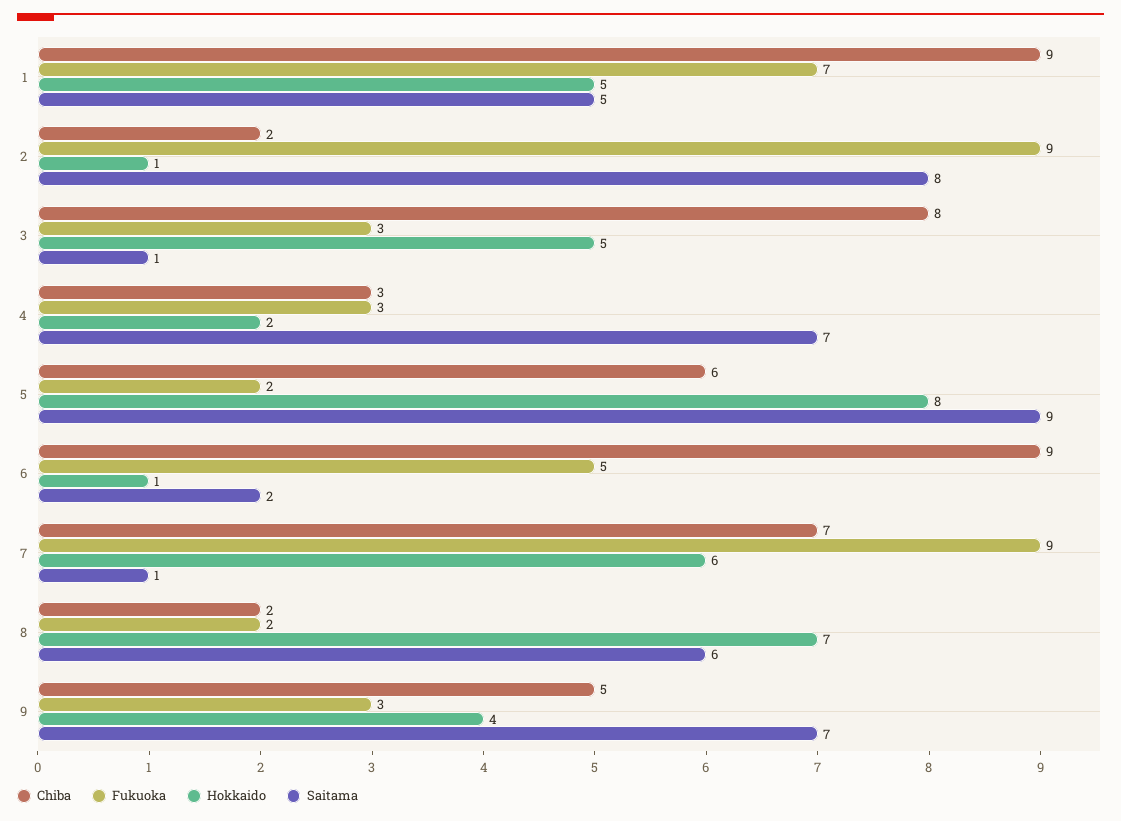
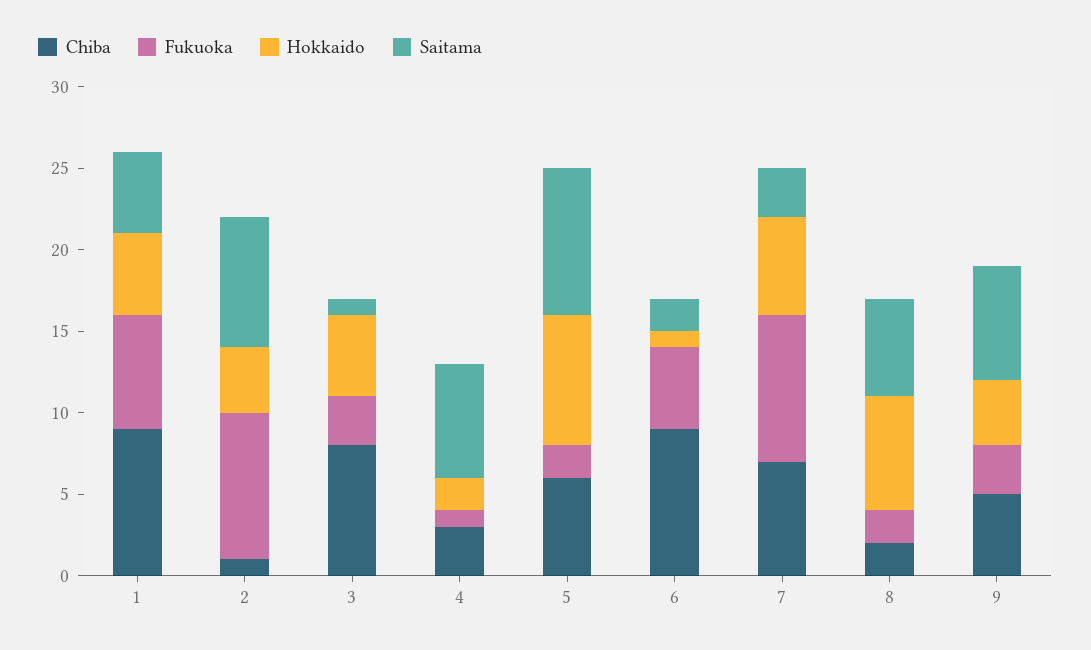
  {
    "Chiba": {
      "1": 9,
-     "2": 2,
+     "2": 1,
      "3": 8,
      "4": 3,
      "5": 6,
      "6": 9,
      "7": 7,
      "8": 2,
      "9": 5
    },
    "Fukuoka": {
      "1": 7,
      "2": 9,
      "3": 3,
-     "4": 3,
+     "4": 1,
      "5": 2,
      "6": 5,
      "7": 9,
      "8": 2,
      "9": 3
    },
    "Hokkaido": {
      "1": 5,
-     "2": 1,
+     "2": 4,
      "3": 5,
      "4": 2,
      "5": 8,
      "6": 1,
      "7": 6,
      "8": 7,
      "9": 4
    },
    "Saitama": {
      "1": 5,
      "2": 8,
      "3": 1,
      "4": 7,
      "5": 9,
      "6": 2,
-     "7": 1,
+     "7": 3,
      "8": 6,
      "9": 7
    }
  }

